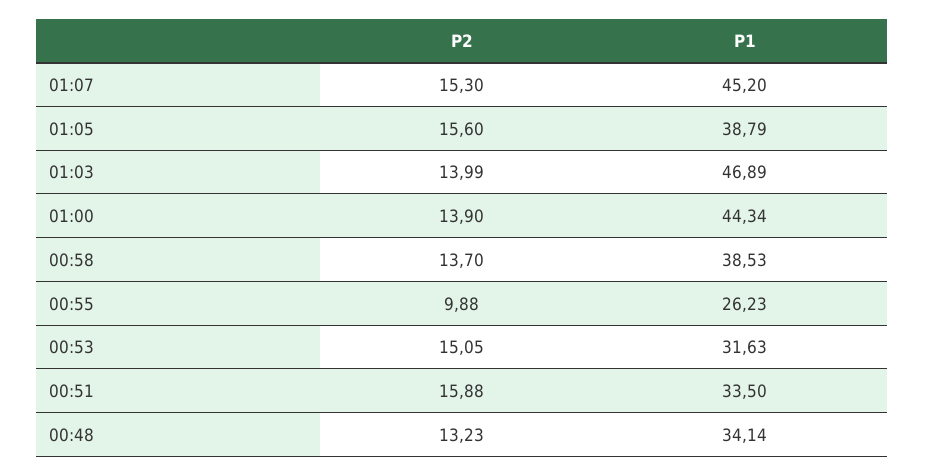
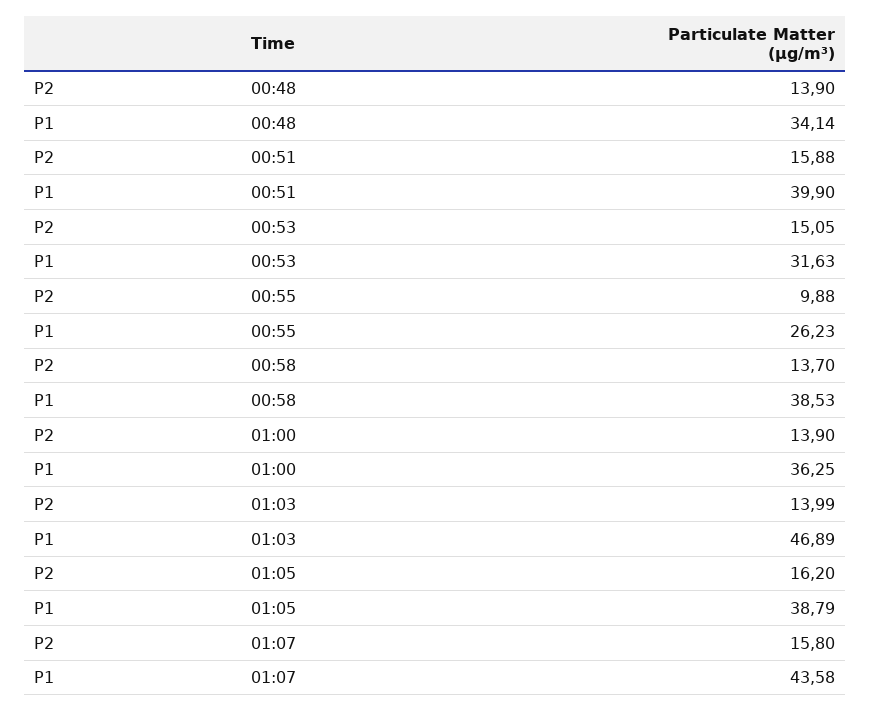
  {
    "P2": {
-     "01:07": 15.3,
+     "01:07": 15.8,
-     "01:05": 15.6,
+     "01:05": 16.2,
      "01:03": 13.99,
      "01:00": 13.9,
      "00:58": 13.7,
      "00:55": 9.88,
      "00:53": 15.05,
      "00:51": 15.88,
-     "00:48": 13.23
+     "00:48": 13.9
    },
    "P1": {
-     "01:07": 45.2,
+     "01:07": 43.58,
      "01:05": 38.79,
      "01:03": 46.89,
-     "01:00": 44.34,
+     "01:00": 36.25,
      "00:58": 38.53,
      "00:55": 26.23,
      "00:53": 31.63,
-     "00:51": 33.5,
+     "00:51": 39.9,
      "00:48": 34.14
    }
  }

